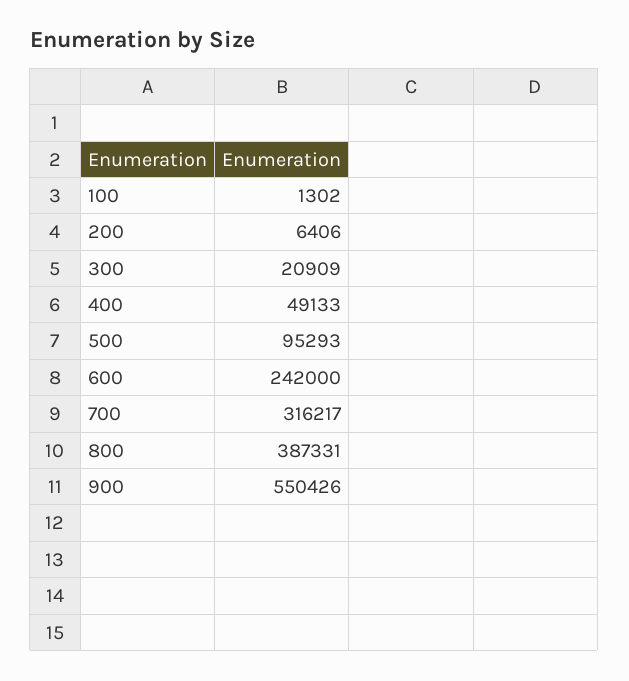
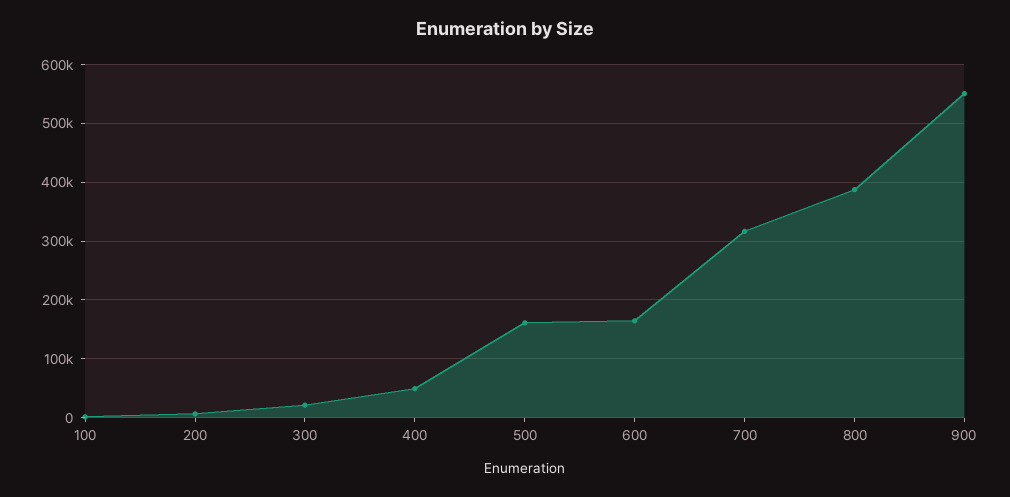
  {
    "100": 1302,
    "200": 6406,
    "300": 20909,
    "400": 49133,
-   "500": 95293,
+   "500": 160000,
-   "600": 242000,
+   "600": 160000,
    "700": 316217,
    "800": 387331,
    "900": 550426
  }

